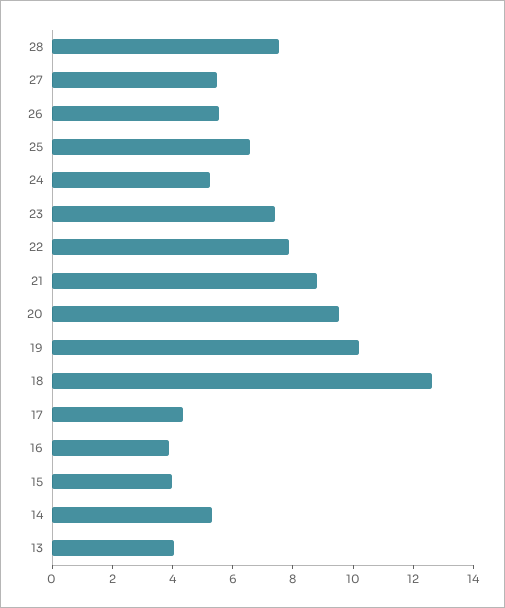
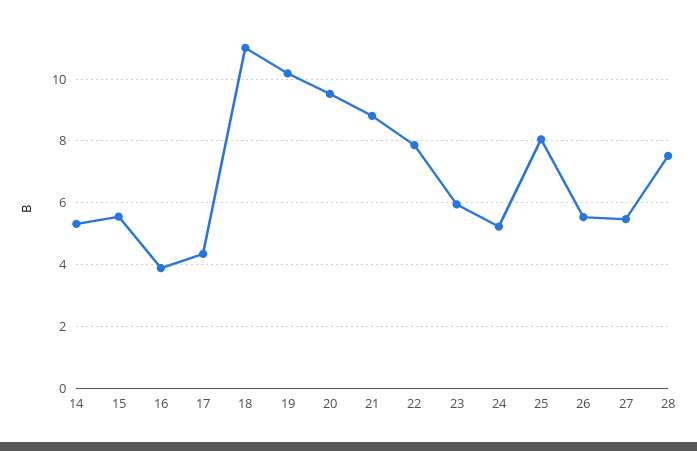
  {
    "28": 7.6,
    "27": 5.4,
    "26": 5.6,
-   "25": 6.5,
+   "25": 8,
    "24": 5.2,
-   "23": 7.5,
+   "23": 6,
    "22": 7.8,
    "21": 8.8,
    "20": 9.6,
    "19": 10.2,
-   "18": 12.5,
+   "18": 11,
    "17": 4.4,
    "16": 3.8,
-   "15": 4,
+   "15": 5.6,
-   "14": 5.4,
+   "14": 5.4
-   "13": 4
  }

